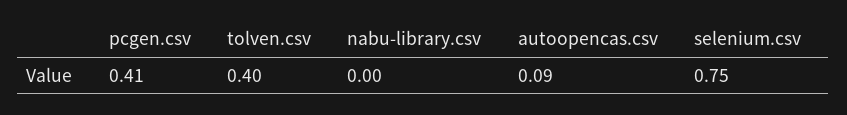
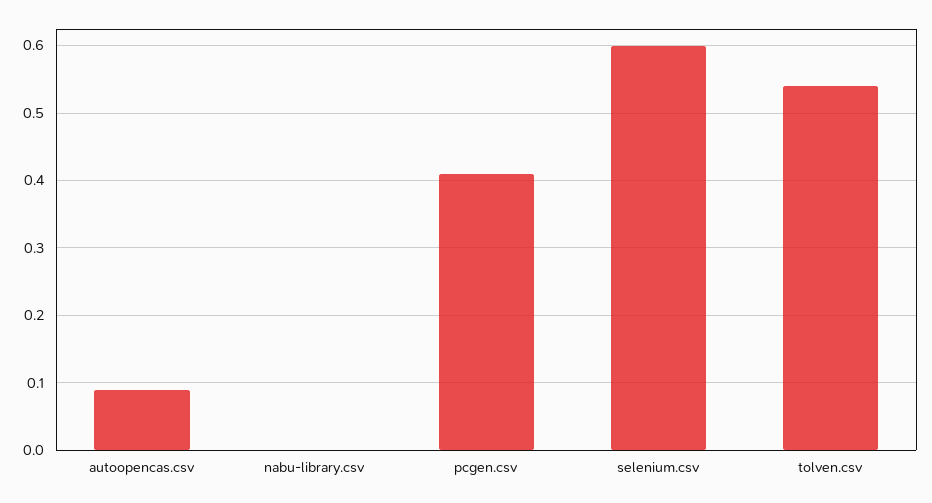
  {
    "pcgen.csv": 0.41,
-   "tolven.csv": 0.4,
+   "tolven.csv": 0.54,
    "nabu-library.csv": 0,
    "autoopencas.csv": 0.09,
-   "selenium.csv": 0.75
+   "selenium.csv": 0.6
  }

